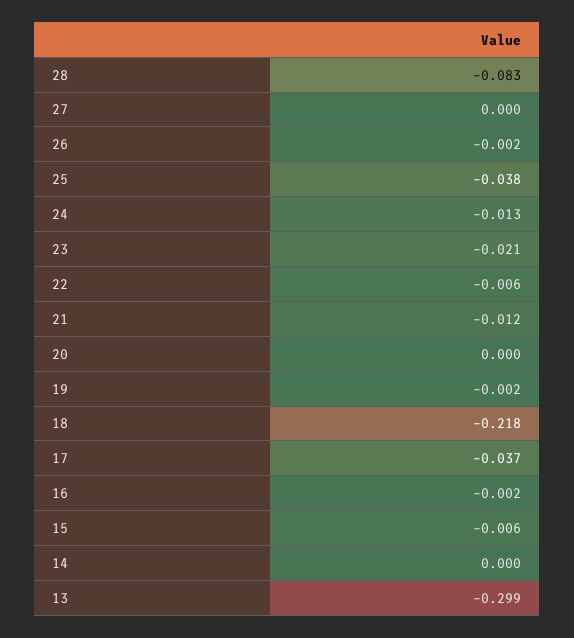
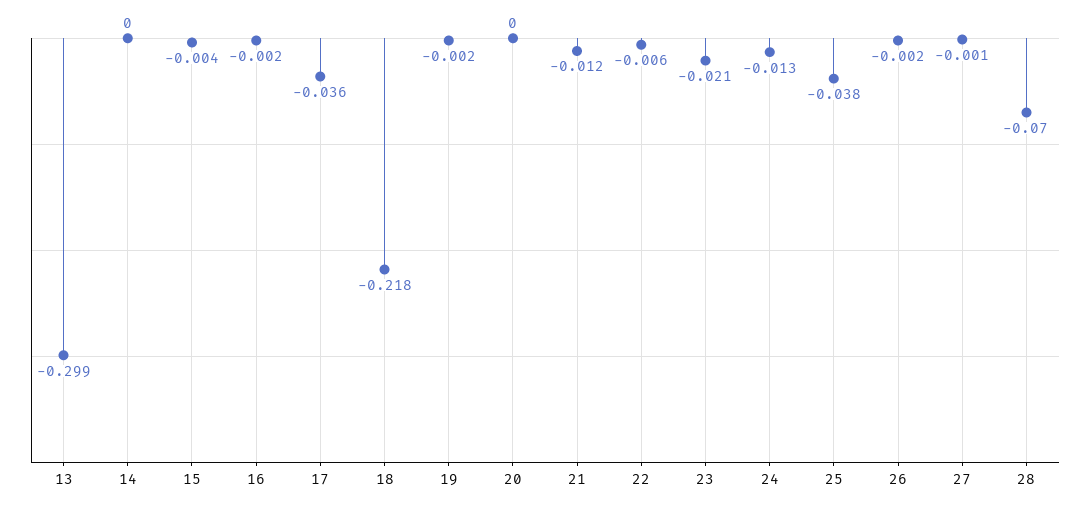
  {
-   "28": -0.083,
+   "28": -0.07,
-   "27": 0,
+   "27": -0.001,
    "26": -0.002,
    "25": -0.038,
    "24": -0.013,
    "23": -0.021,
    "22": -0.006,
    "21": -0.012,
    "20": 0,
    "19": -0.002,
    "18": -0.218,
-   "17": -0.037,
+   "17": -0.036,
    "16": -0.002,
-   "15": -0.006,
+   "15": -0.004,
    "14": 0,
    "13": -0.299
  }

